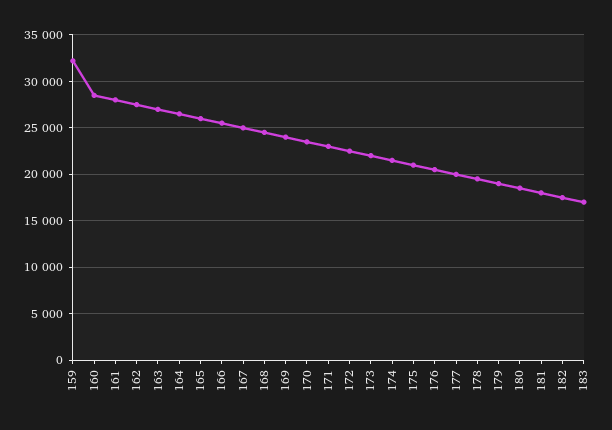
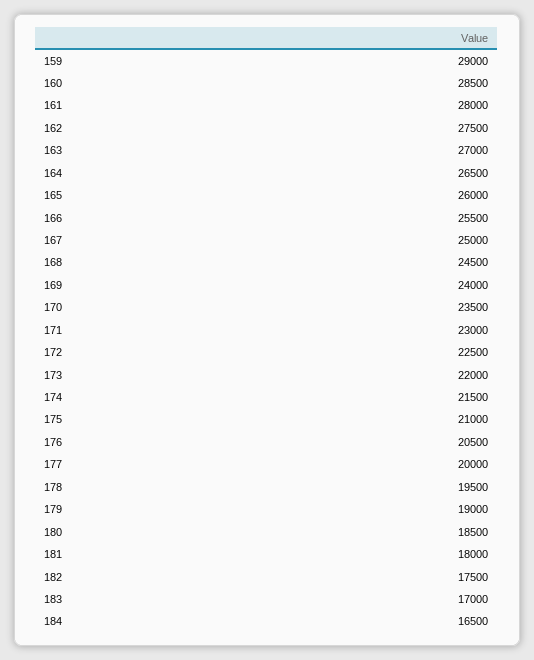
  {
-   "159": 32000,
+   "159": 29000,
    "160": 28500,
    "161": 28000,
    "162": 27500,
    "163": 27000,
    "164": 26500,
    "165": 26000,
    "166": 25500,
    "167": 25000,
    "168": 24500,
    "169": 24000,
    "170": 23500,
    "171": 23000,
    "172": 22500,
    "173": 22000,
    "174": 21500,
    "175": 21000,
    "176": 20500,
    "177": 20000,
    "178": 19500,
    "179": 19000,
    "180": 18500,
    "181": 18000,
    "182": 17500,
-   "183": 17000
+   "183": 17000,
+   "184": 16500
  }

